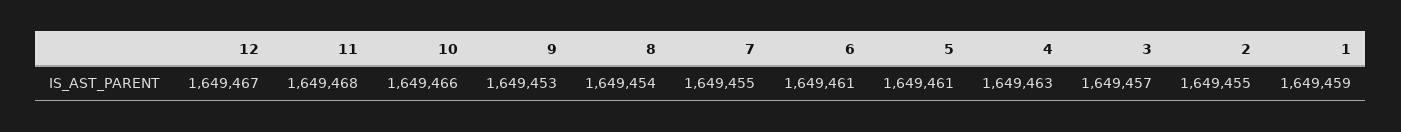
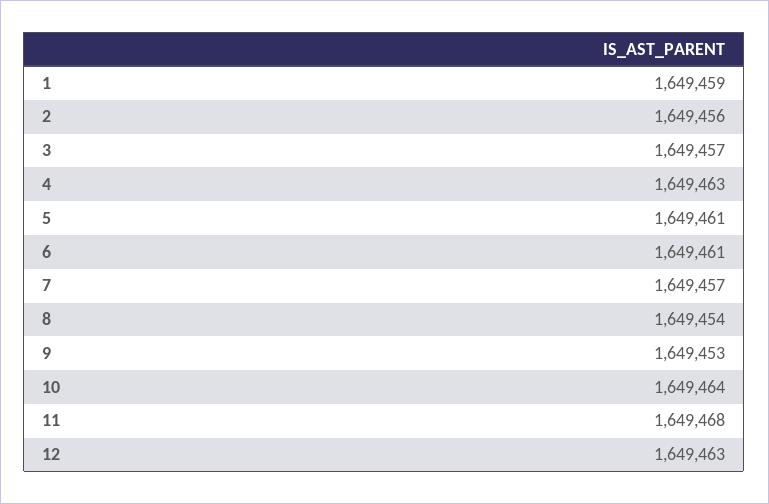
  {
-   "12": 1649467,
+   "12": 1649463,
    "11": 1649468,
-   "10": 1649466,
+   "10": 1649464,
    "9": 1649453,
    "8": 1649454,
-   "7": 1649455,
+   "7": 1649457,
    "6": 1649461,
    "5": 1649461,
    "4": 1649463,
    "3": 1649457,
-   "2": 1649455,
+   "2": 1649456,
    "1": 1649459
  }

